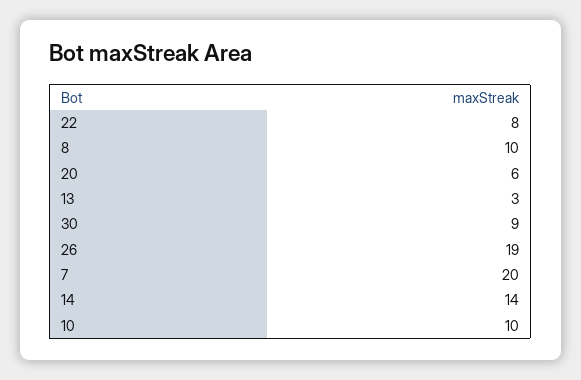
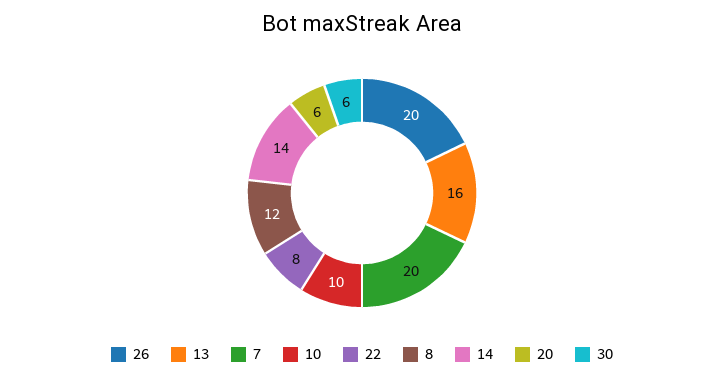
  {
    "22": 8,
-   "8": 10,
+   "8": 12,
    "20": 6,
-   "13": 3,
+   "13": 16,
-   "30": 9,
+   "30": 6,
-   "26": 19,
+   "26": 20,
    "7": 20,
    "14": 14,
    "10": 10
  }

